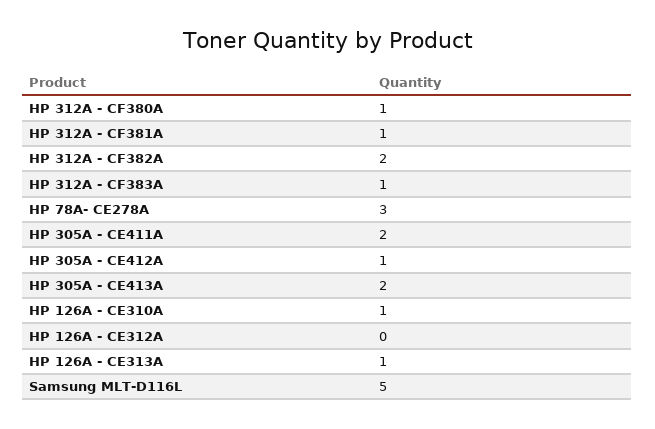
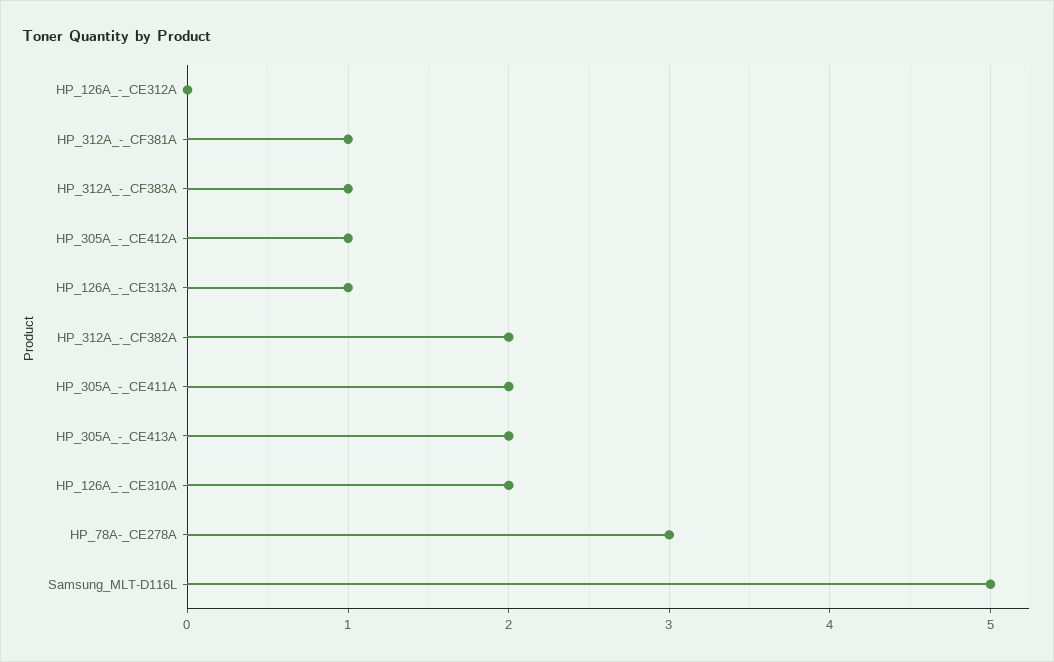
  {
-   "HP 312A - CF380A": 1,
    "HP 312A - CF381A": 1,
    "HP 312A - CF382A": 2,
    "HP 312A - CF383A": 1,
    "HP 78A- CE278A": 3,
    "HP 305A - CE411A": 2,
    "HP 305A - CE412A": 1,
    "HP 305A - CE413A": 2,
-   "HP 126A - CE310A": 1,
+   "HP 126A - CE310A": 2,
    "HP 126A - CE312A": 0,
    "HP 126A - CE313A": 1,
    "Samsung MLT-D116L": 5
  }

